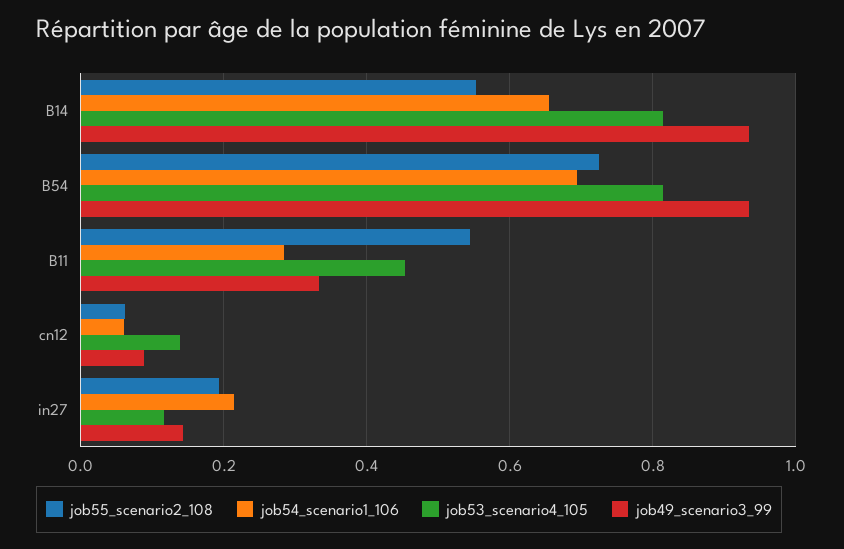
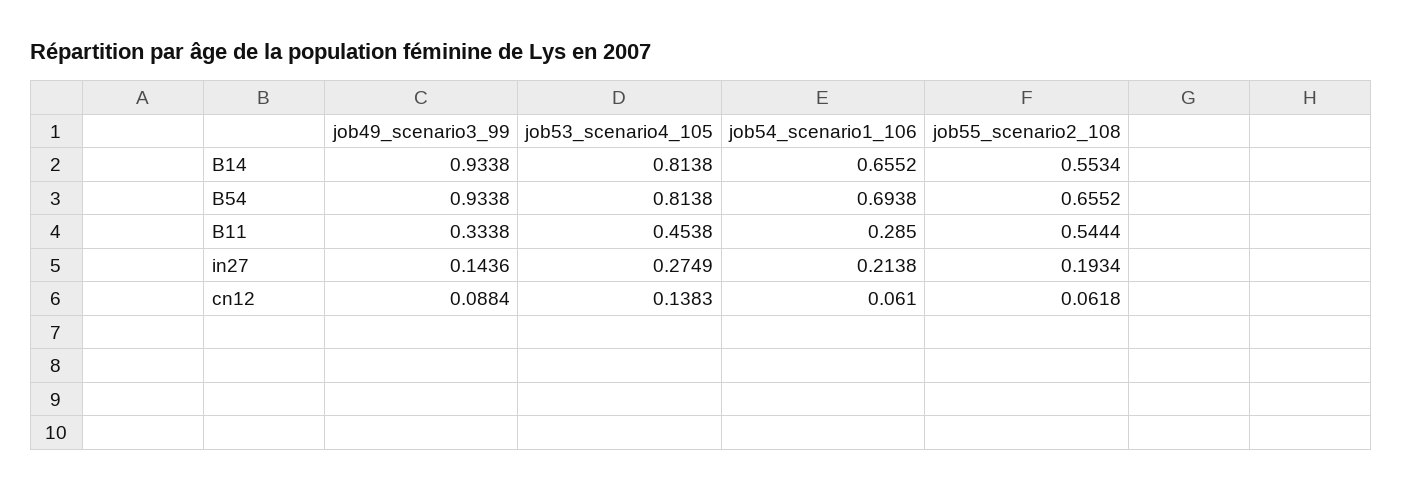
  {
    "job55_scenario2_108": {
      "B14": 0.5534,
-     "B54": 0.72,
+     "B54": 0.6552,
      "B11": 0.5444,
      "cn12": 0.0618,
      "in27": 0.1934
    },
    "job54_scenario1_106": {
      "B14": 0.6552,
      "B54": 0.6938,
      "B11": 0.285,
      "cn12": 0.061,
      "in27": 0.2138
    },
    "job53_scenario4_105": {
      "B14": 0.8138,
      "B54": 0.8138,
      "B11": 0.4538,
      "cn12": 0.1383,
-     "in27": 0.12
+     "in27": 0.2749
    },
    "job49_scenario3_99": {
      "B14": 0.9338,
      "B54": 0.9338,
      "B11": 0.3338,
      "cn12": 0.0884,
      "in27": 0.1436
    }
  }

